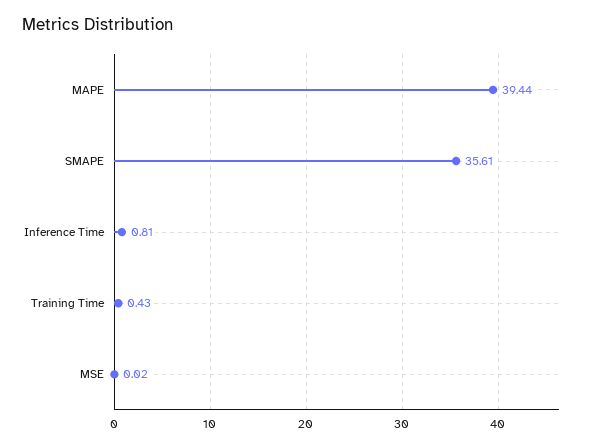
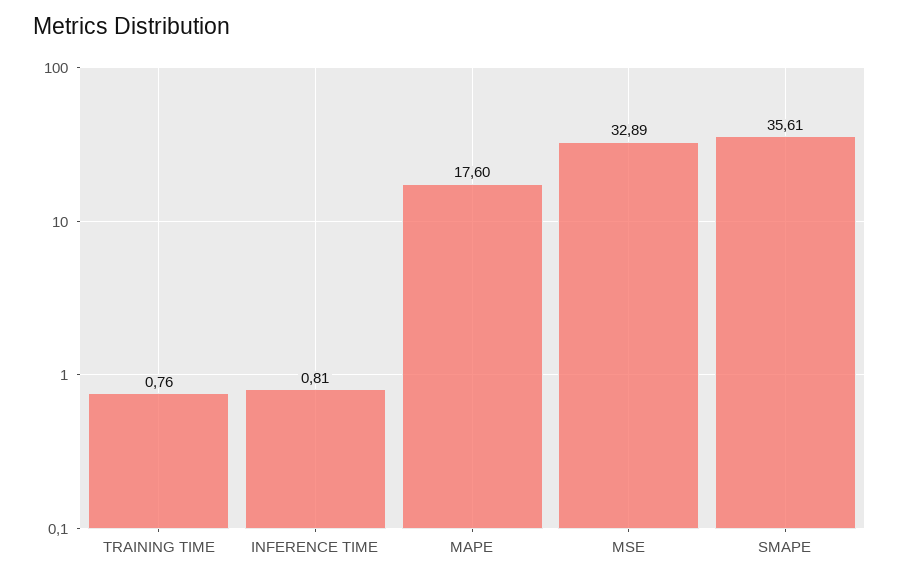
  {
-   "MAPE": 39.44,
+   "MAPE": 17.6,
    "SMAPE": 35.61,
    "Inference Time": 0.81,
-   "Training Time": 0.43,
+   "Training Time": 0.76,
-   "MSE": 0.02
+   "MSE": 32.89
  }

